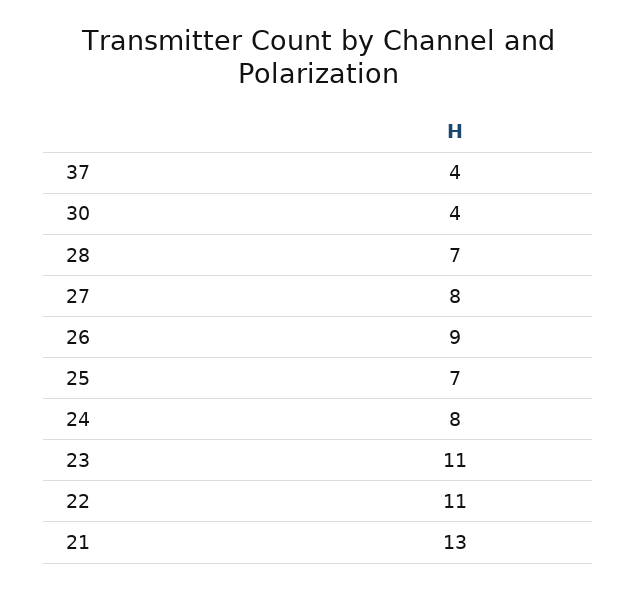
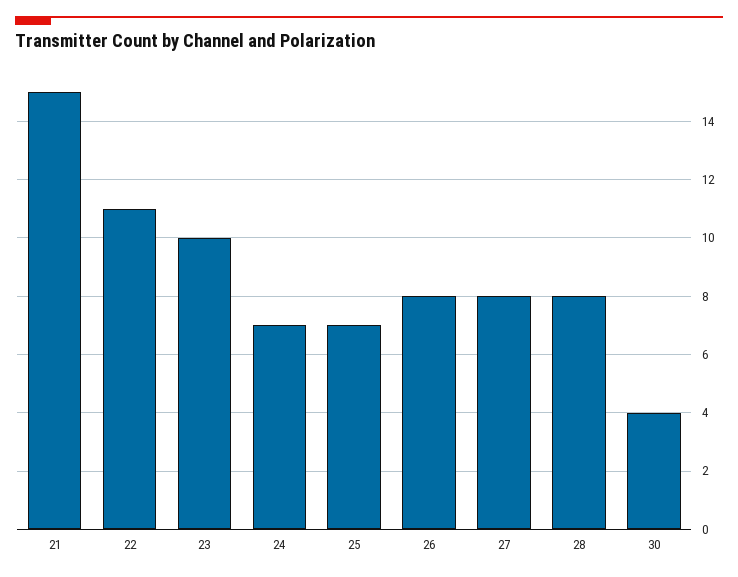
  {
-   "37": 4,
    "30": 4,
-   "28": 7,
+   "28": 8,
    "27": 8,
-   "26": 9,
+   "26": 8,
    "25": 7,
-   "24": 8,
+   "24": 7,
-   "23": 11,
+   "23": 10,
    "22": 11,
-   "21": 13
+   "21": 15
  }

